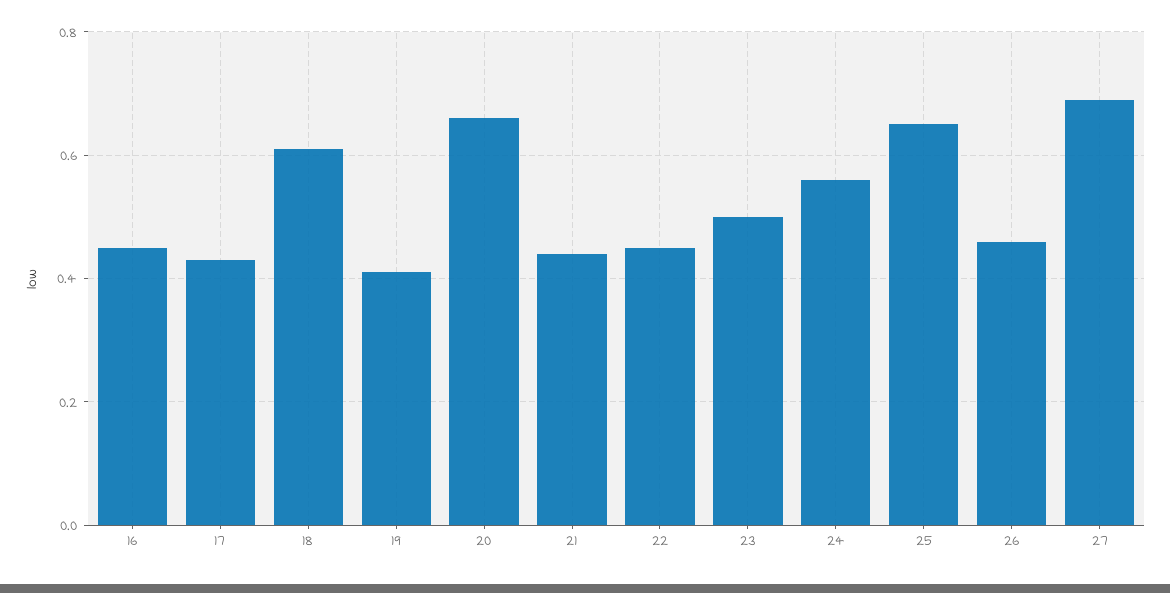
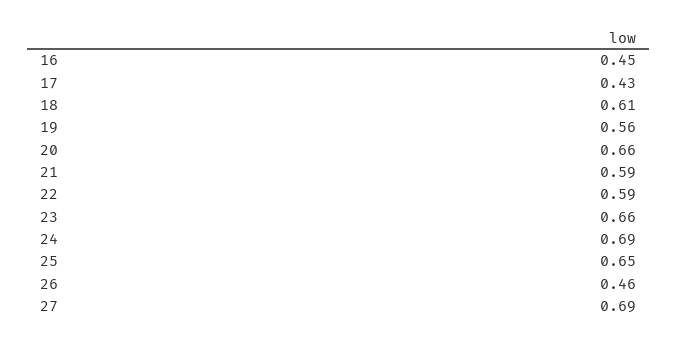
  {
    "16": 0.45,
    "17": 0.43,
    "18": 0.61,
-   "19": 0.4,
+   "19": 0.56,
    "20": 0.66,
-   "21": 0.45,
+   "21": 0.59,
-   "22": 0.45,
+   "22": 0.59,
-   "23": 0.5,
+   "23": 0.66,
-   "24": 0.55,
+   "24": 0.69,
    "25": 0.65,
    "26": 0.46,
    "27": 0.69
  }

